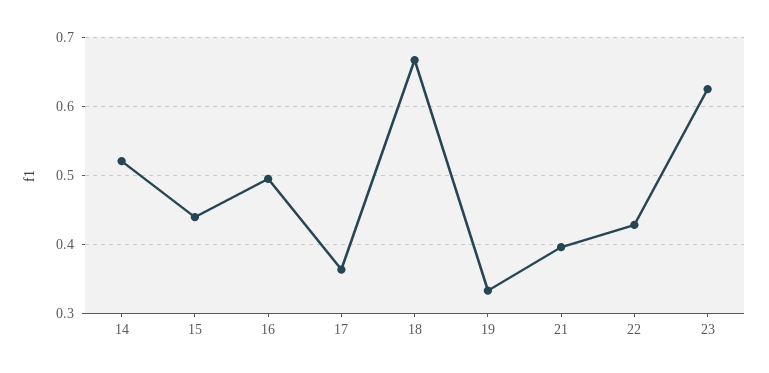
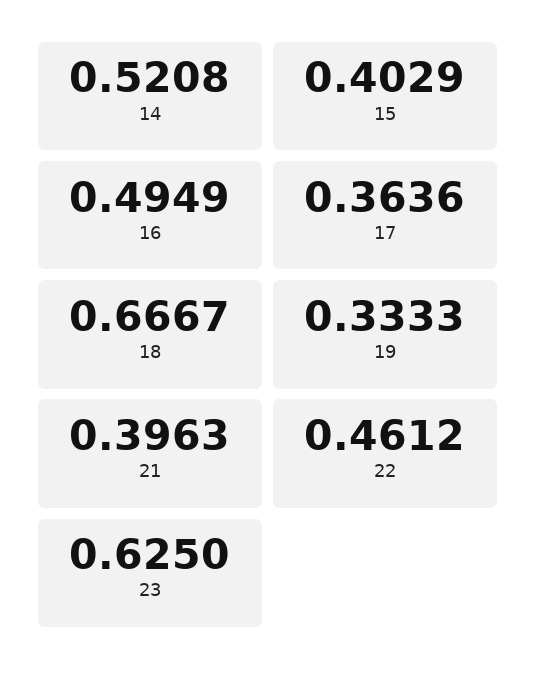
  {
    "14": 0.5208,
-   "15": 0.44,
+   "15": 0.4029,
    "16": 0.4949,
    "17": 0.3636,
    "18": 0.6667,
    "19": 0.3333,
    "21": 0.3963,
-   "22": 0.43,
+   "22": 0.4612,
    "23": 0.625
  }

